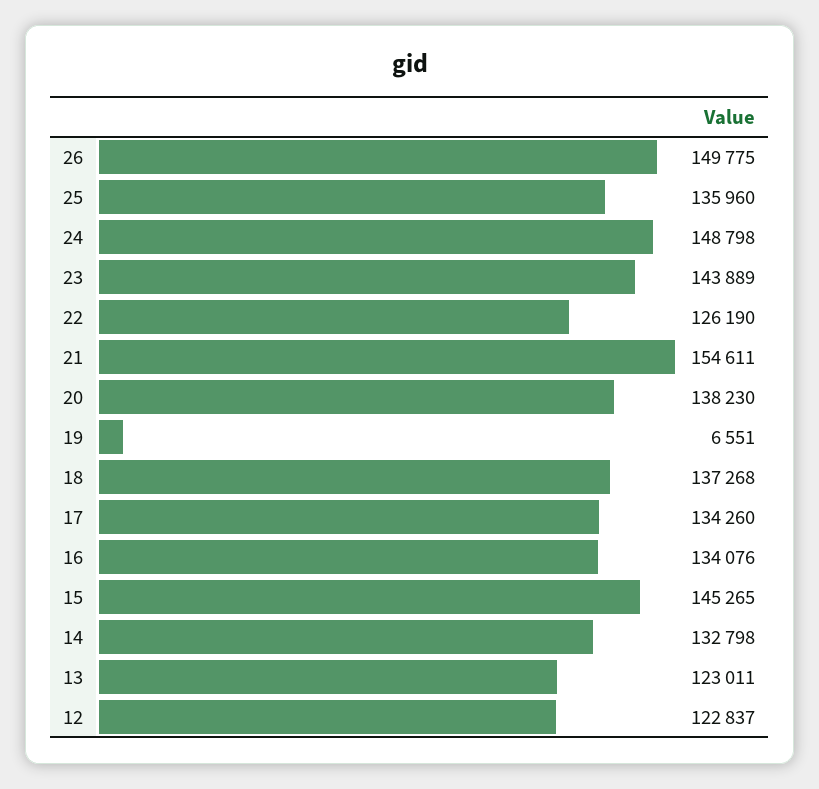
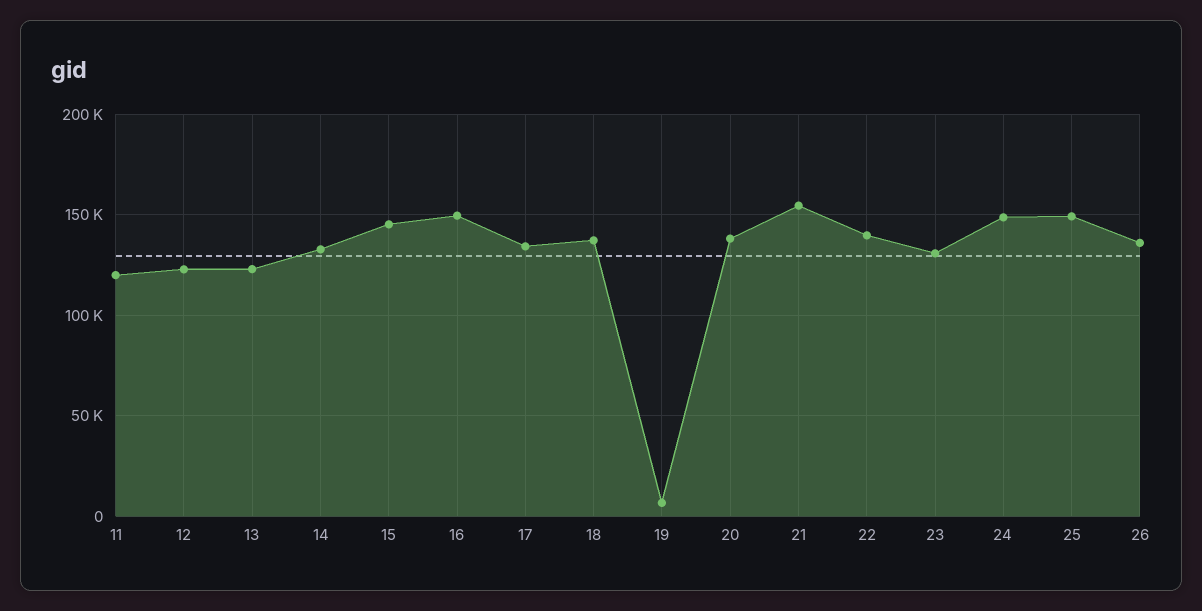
  {
-   "26": 149775,
+   "26": 135000,
-   "25": 135960,
+   "25": 150000,
    "24": 148798,
-   "23": 143889,
+   "23": 130000,
-   "22": 126190,
+   "22": 140000,
    "21": 154611,
    "20": 138230,
    "19": 6551,
    "18": 137268,
    "17": 134260,
-   "16": 134076,
+   "16": 150000,
    "15": 145265,
    "14": 132798,
    "13": 123011,
-   "12": 122837
+   "12": 122837,
+   "11": 120000
  }

